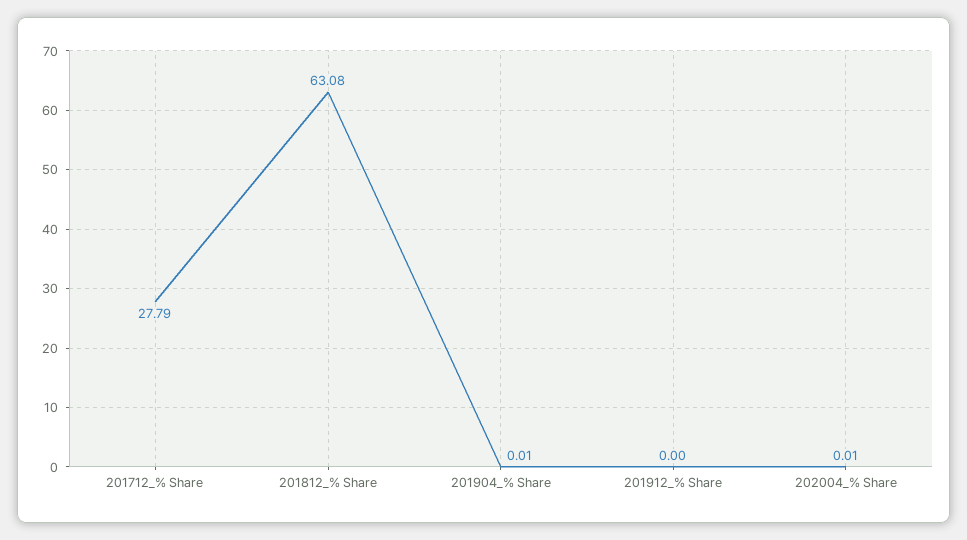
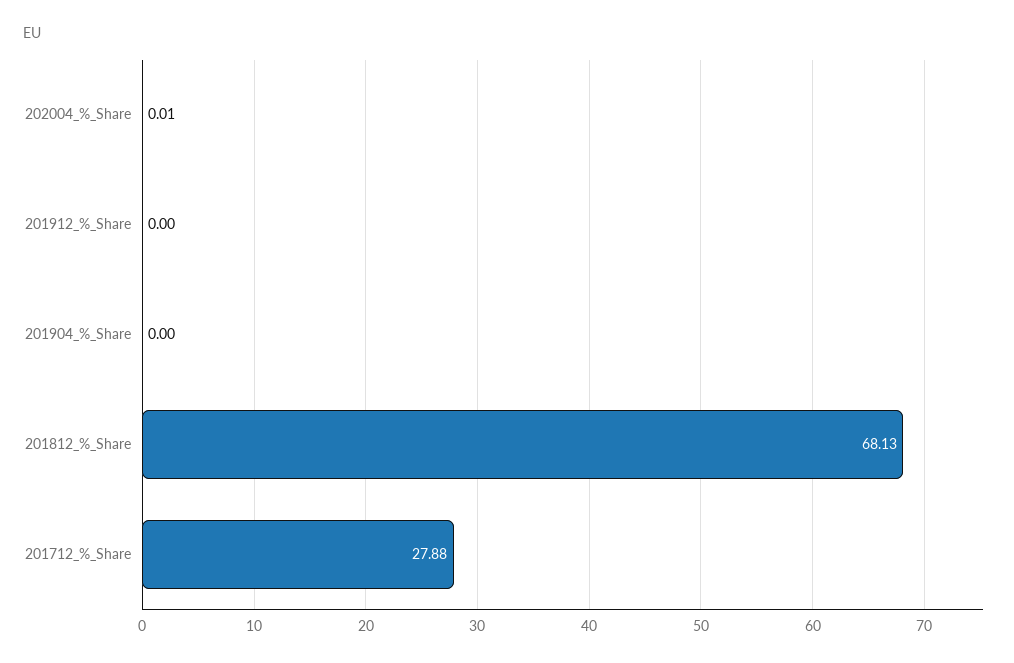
  {
-   "201712_% Share": 27.79,
+   "201712_% Share": 27.88,
-   "201812_% Share": 63.08,
+   "201812_% Share": 68.13,
-   "201904_% Share": 0.01,
+   "201904_% Share": 0,
    "201912_% Share": 0,
    "202004_% Share": 0.01
  }

